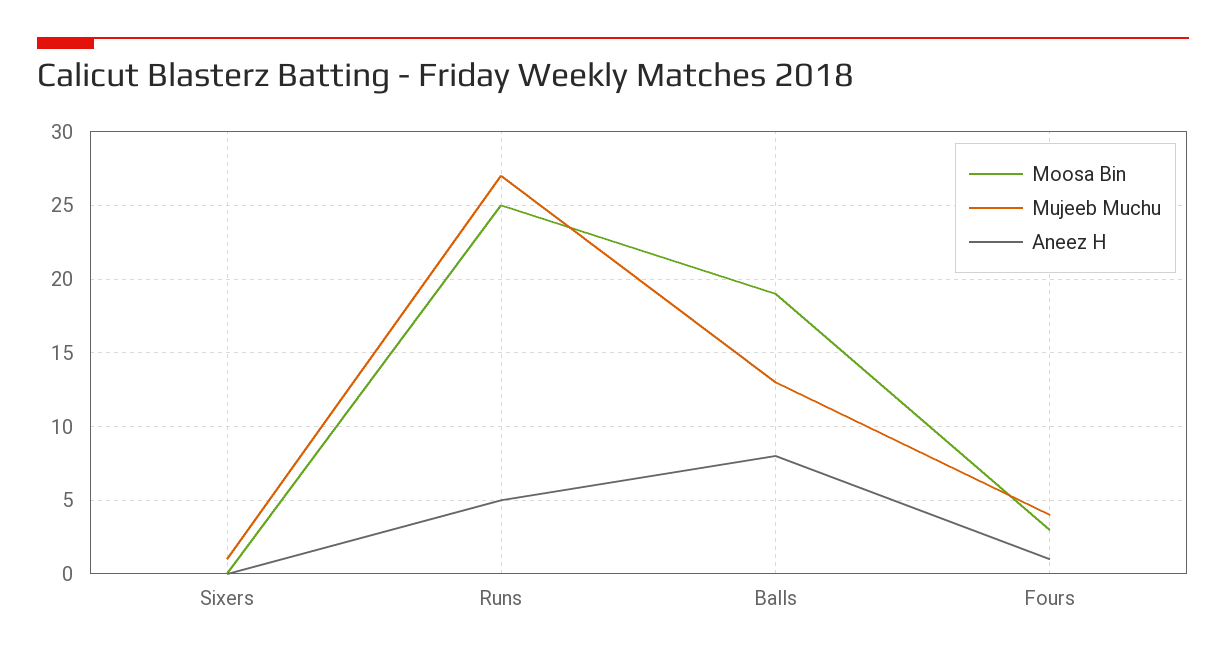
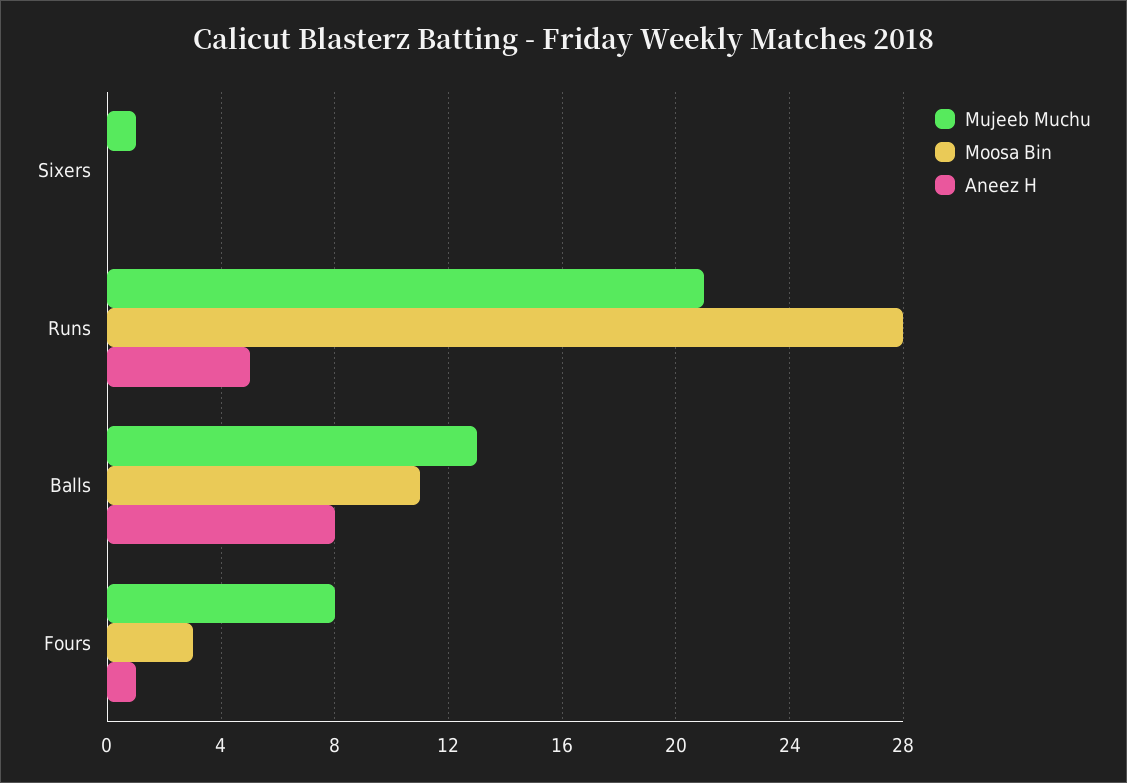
  {
    "Moosa Bin": {
      "Sixers": 0,
-     "Runs": 25,
+     "Runs": 28,
-     "Balls": 19,
+     "Balls": 11,
      "Fours": 3
    },
    "Mujeeb Muchu": {
      "Sixers": 1,
-     "Runs": 27,
+     "Runs": 21,
      "Balls": 13,
-     "Fours": 4
+     "Fours": 8
    },
    "Aneez H": {
      "Sixers": 0,
      "Runs": 5,
      "Balls": 8,
      "Fours": 1
    }
  }

